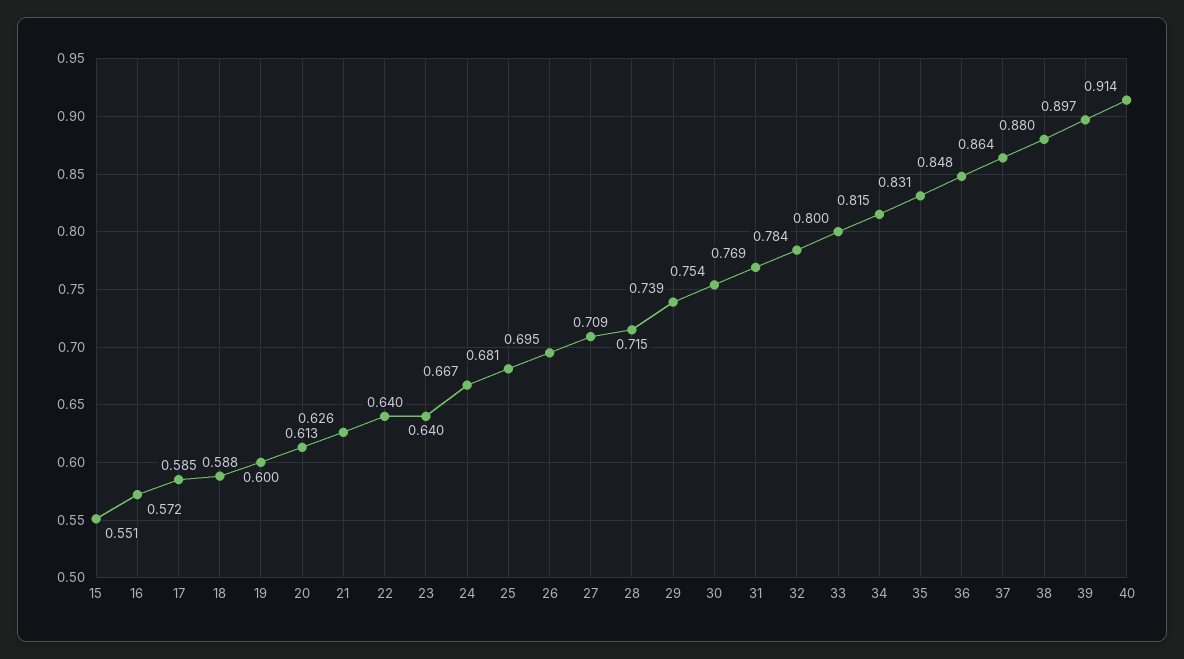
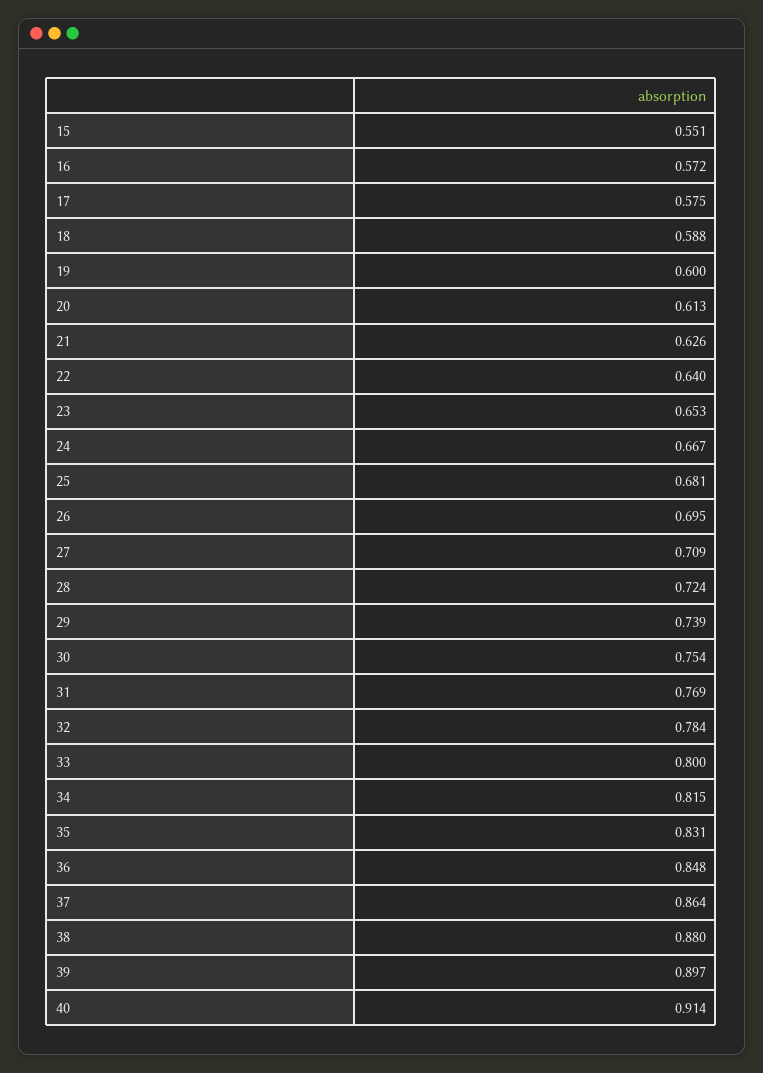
  {
    "15": 0.551,
    "16": 0.572,
-   "17": 0.585,
+   "17": 0.575,
    "18": 0.588,
    "19": 0.6,
    "20": 0.613,
    "21": 0.626,
    "22": 0.64,
-   "23": 0.64,
+   "23": 0.653,
    "24": 0.667,
    "25": 0.681,
    "26": 0.695,
    "27": 0.709,
-   "28": 0.715,
+   "28": 0.724,
    "29": 0.739,
    "30": 0.754,
    "31": 0.769,
    "32": 0.784,
    "33": 0.8,
    "34": 0.815,
    "35": 0.831,
    "36": 0.848,
    "37": 0.864,
    "38": 0.88,
    "39": 0.897,
    "40": 0.914
  }

